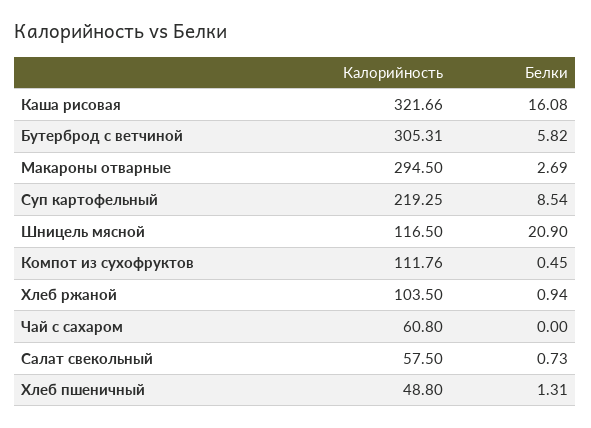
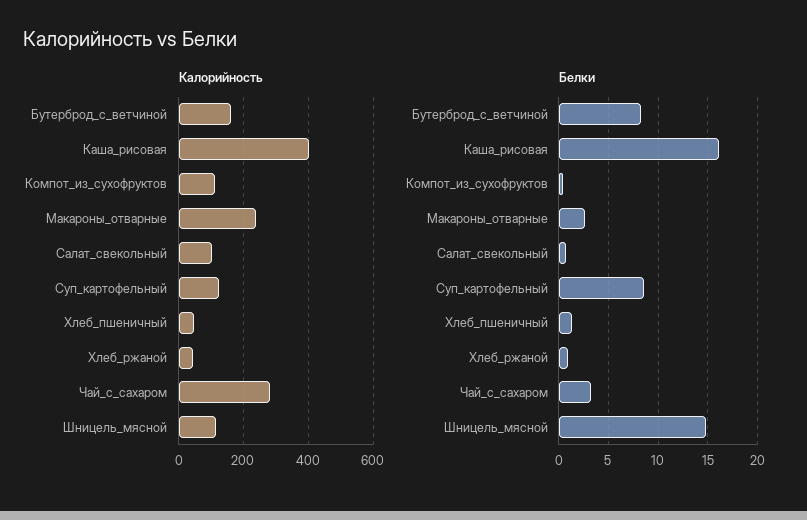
  {
    "Калорийность": {
-     "Каша рисовая": 321.66,
+     "Каша рисовая": 400,
-     "Бутерброд с ветчиной": 305.31,
+     "Бутерброд с ветчиной": 160,
-     "Макароны отварные": 294.5,
+     "Макароны отварные": 240,
-     "Суп картофельный": 219.25,
+     "Суп картофельный": 120,
      "Шницель мясной": 116.5,
      "Компот из сухофруктов": 111.76,
-     "Хлеб ржаной": 103.5,
+     "Хлеб ржаной": 40,
-     "Чай с сахаром": 60.8,
+     "Чай с сахаром": 280,
-     "Салат свекольный": 57.5,
+     "Салат свекольный": 100,
      "Хлеб пшеничный": 48.8
    },
    "Белки": {
      "Каша рисовая": 16.08,
-     "Бутерброд с ветчиной": 5.82,
+     "Бутерброд с ветчиной": 8,
      "Макароны отварные": 2.69,
      "Суп картофельный": 8.54,
-     "Шницель мясной": 20.9,
+     "Шницель мясной": 15,
      "Компот из сухофруктов": 0.45,
      "Хлеб ржаной": 0.94,
-     "Чай с сахаром": 0,
+     "Чай с сахаром": 3,
      "Салат свекольный": 0.73,
      "Хлеб пшеничный": 1.31
    }
  }

